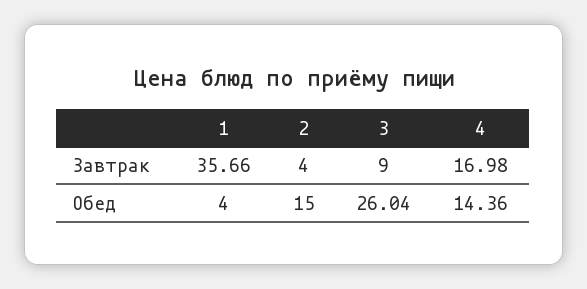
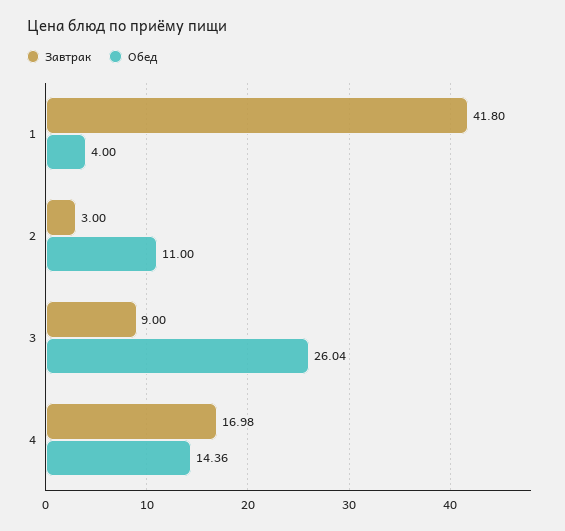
  {
    "Завтрак": {
-     "1": 35.66,
+     "1": 41.8,
-     "2": 4,
+     "2": 3,
      "3": 9,
      "4": 16.98
    },
    "Обед": {
      "1": 4,
-     "2": 15,
+     "2": 11,
      "3": 26.04,
      "4": 14.36
    }
  }

